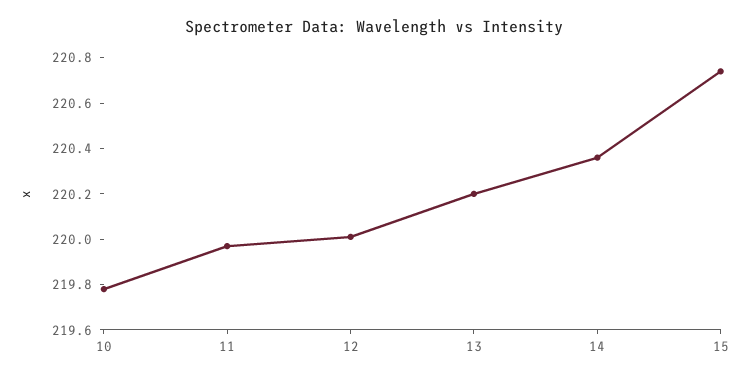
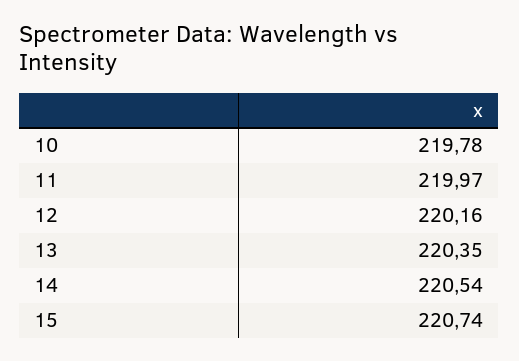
  {
    "10": 219.78,
    "11": 219.97,
-   "12": 220,
+   "12": 220.16,
-   "13": 220.2,
+   "13": 220.35,
-   "14": 220.35,
+   "14": 220.54,
    "15": 220.74
  }

